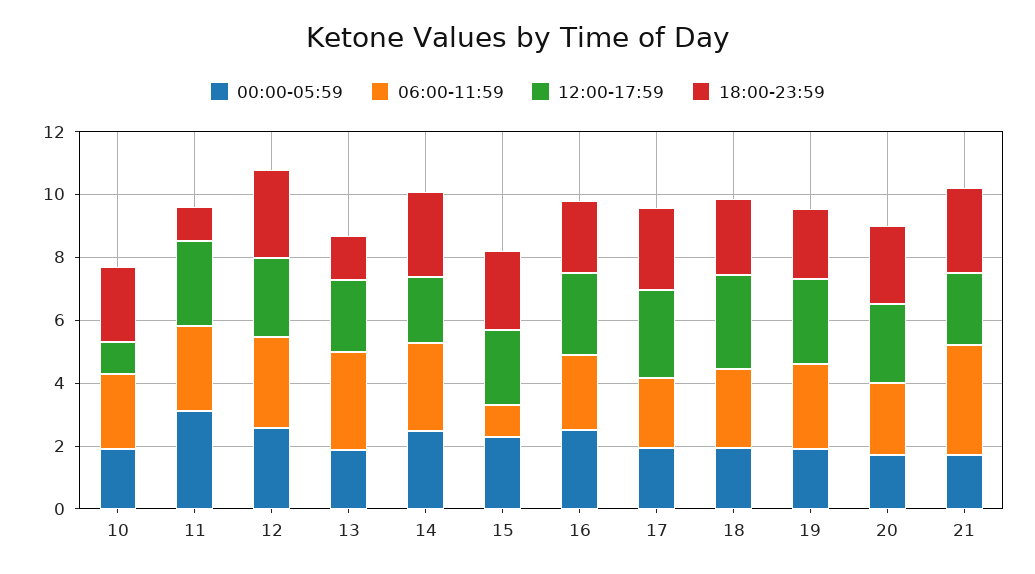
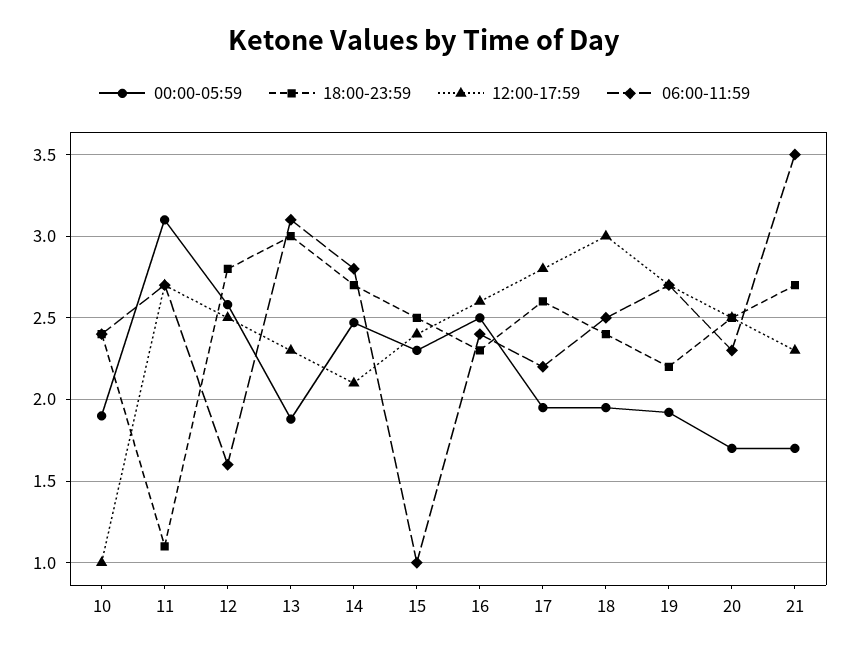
  {
    "00:00-05:59": {
      "10": 1.9,
      "11": 3.1,
      "12": 2.6,
      "13": 1.9,
      "14": 2.45,
      "15": 2.3,
      "16": 2.5,
      "17": 1.95,
      "18": 1.95,
      "19": 1.9,
      "20": 1.7,
      "21": 1.7
    },
    "06:00-11:59": {
      "10": 2.4,
      "11": 2.7,
-     "12": 3,
+     "12": 1.6,
      "13": 3.1,
      "14": 2.8,
      "15": 1,
      "16": 2.4,
      "17": 2.2,
      "18": 2.5,
      "19": 2.7,
      "20": 2.3,
      "21": 3.5
    },
    "12:00-17:59": {
      "10": 1,
      "11": 2.7,
      "12": 2.5,
      "13": 2.3,
      "14": 2.1,
      "15": 2.4,
      "16": 2.6,
      "17": 2.8,
      "18": 3,
      "19": 2.7,
      "20": 2.5,
      "21": 2.3
    },
    "18:00-23:59": {
      "10": 2.4,
      "11": 1.1,
      "12": 2.8,
-     "13": 1.5,
+     "13": 3,
      "14": 2.7,
      "15": 2.5,
      "16": 2.3,
      "17": 2.6,
      "18": 2.4,
      "19": 2.2,
      "20": 2.5,
      "21": 2.7
    }
  }

